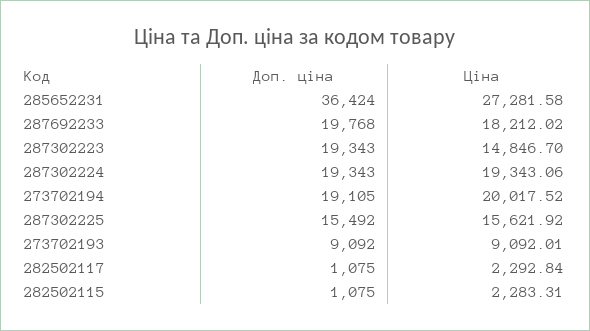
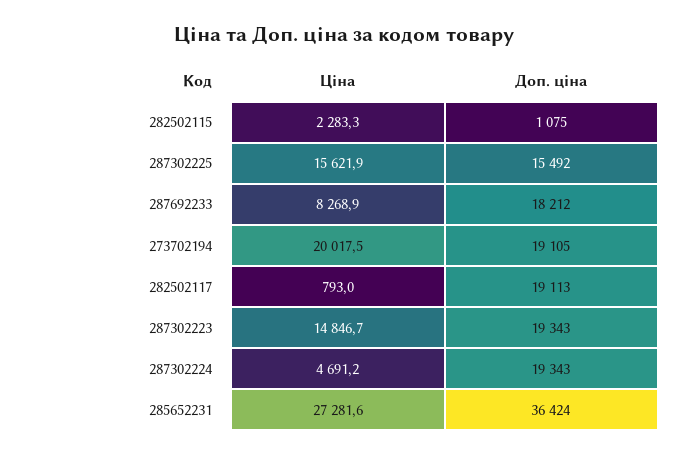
  {
    "Доп. ціна": {
      "285652231": 36424,
-     "287692233": 19768,
+     "287692233": 18212,
      "287302223": 19343,
      "287302224": 19343,
      "273702194": 19105,
      "287302225": 15492,
-     "273702193": 9092,
-     "282502117": 1075,
+     "282502117": 19113,
      "282502115": 1075
    },
    "Ціна": {
      "285652231": 27281.58,
-     "287692233": 18212.02,
+     "287692233": 8268.9,
      "287302223": 14846.7,
-     "287302224": 19343.06,
+     "287302224": 4691.2,
      "273702194": 20017.52,
      "287302225": 15621.92,
-     "273702193": 9092.01,
-     "282502117": 2292.84,
+     "282502117": 793,
      "282502115": 2283.31
    }
  }

